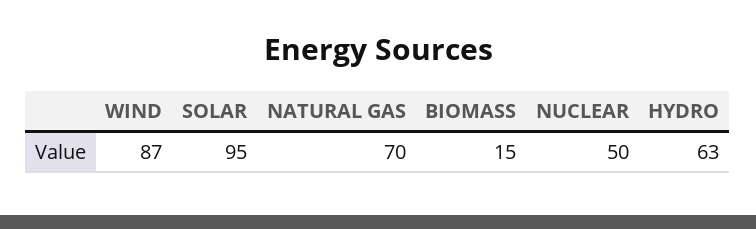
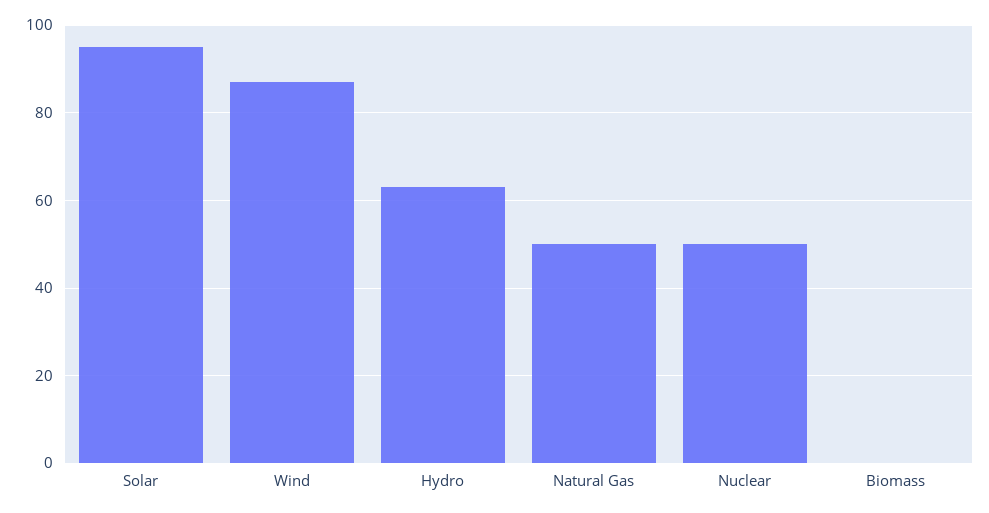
  {
    "WIND": 87,
    "SOLAR": 95,
-   "NATURAL GAS": 70,
+   "NATURAL GAS": 50,
-   "BIOMASS": 15,
+   "BIOMASS": 0,
    "NUCLEAR": 50,
    "HYDRO": 63
  }

